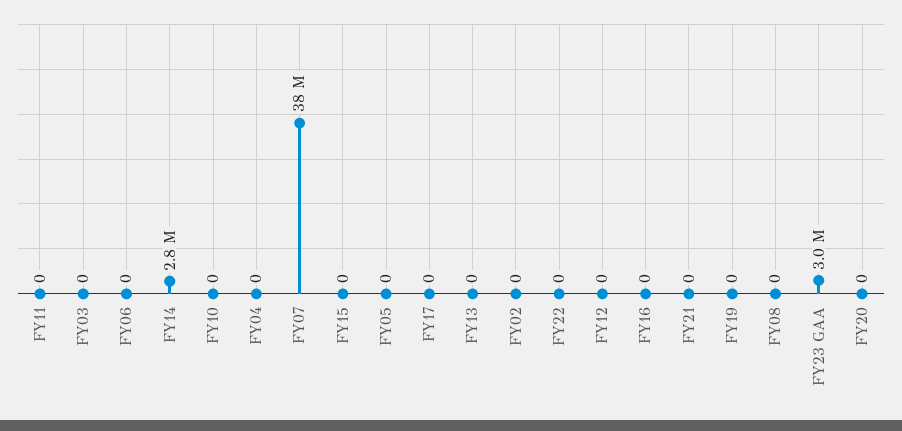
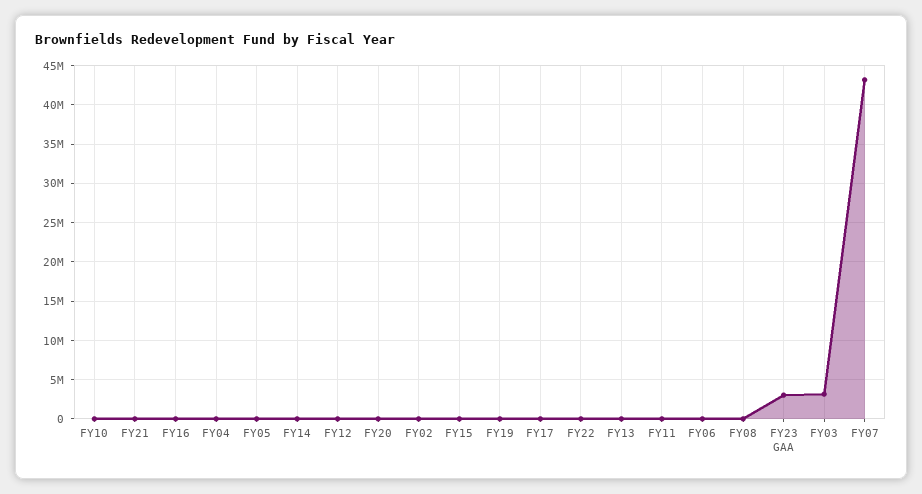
  {
    "FY11": 0,
-   "FY03": 0,
+   "FY03": 3000000,
    "FY06": 0,
-   "FY14": 2800000,
+   "FY14": 0,
    "FY10": 0,
    "FY04": 0,
-   "FY07": 38000000,
+   "FY07": 43000000,
    "FY15": 0,
    "FY05": 0,
    "FY17": 0,
    "FY13": 0,
    "FY02": 0,
    "FY22": 0,
    "FY12": 0,
    "FY16": 0,
    "FY21": 0,
    "FY19": 0,
    "FY08": 0,
    "FY23 GAA": 3000000,
    "FY20": 0
  }

